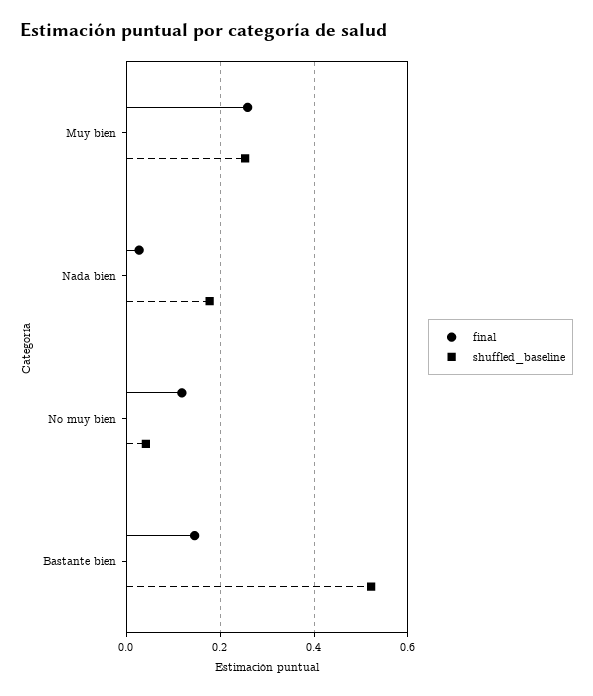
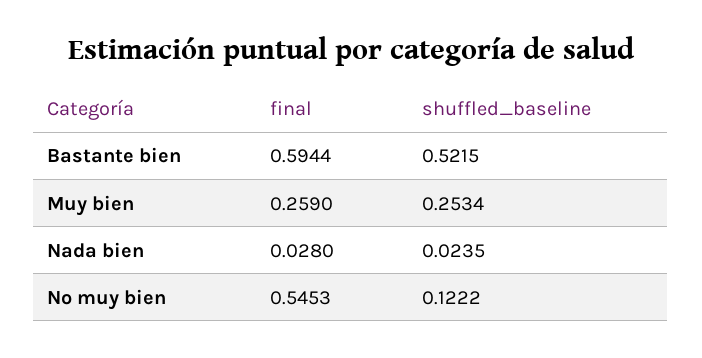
  {
    "final": {
      "Muy bien": 0.259,
      "Nada bien": 0.028,
-     "No muy bien": 0.12,
+     "No muy bien": 0.5453,
-     "Bastante bien": 0.14
+     "Bastante bien": 0.5944
    },
    "shuffled_baseline": {
      "Muy bien": 0.2534,
-     "Nada bien": 0.18,
+     "Nada bien": 0.0235,
-     "No muy bien": 0.04,
+     "No muy bien": 0.1222,
      "Bastante bien": 0.5215
    }
  }

